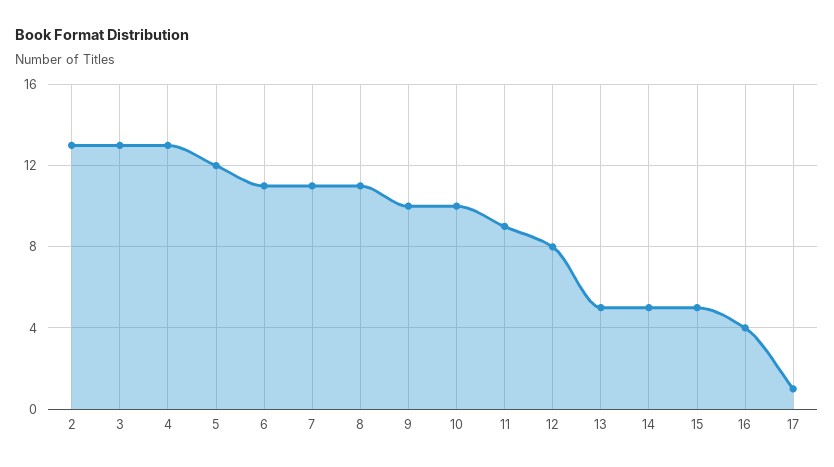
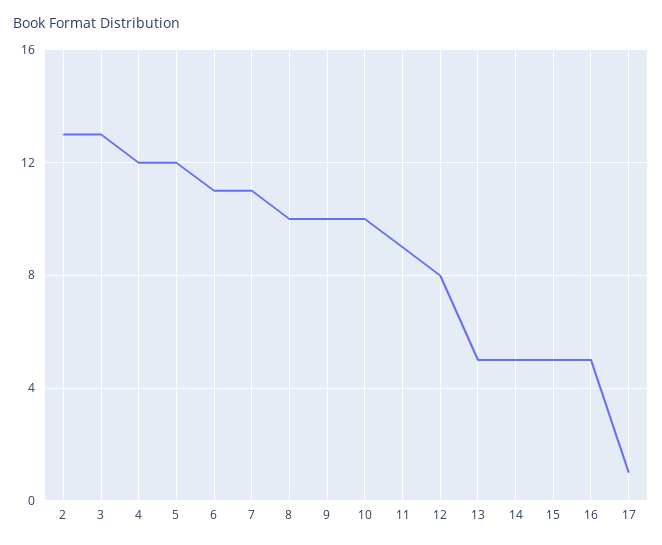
  {
    "2": 13,
    "3": 13,
-   "4": 13,
+   "4": 12,
    "5": 12,
    "6": 11,
    "7": 11,
-   "8": 11,
+   "8": 10,
    "9": 10,
    "10": 10,
    "11": 9,
    "12": 8,
    "13": 5,
    "14": 5,
    "15": 5,
-   "16": 4,
+   "16": 5,
    "17": 1
  }

